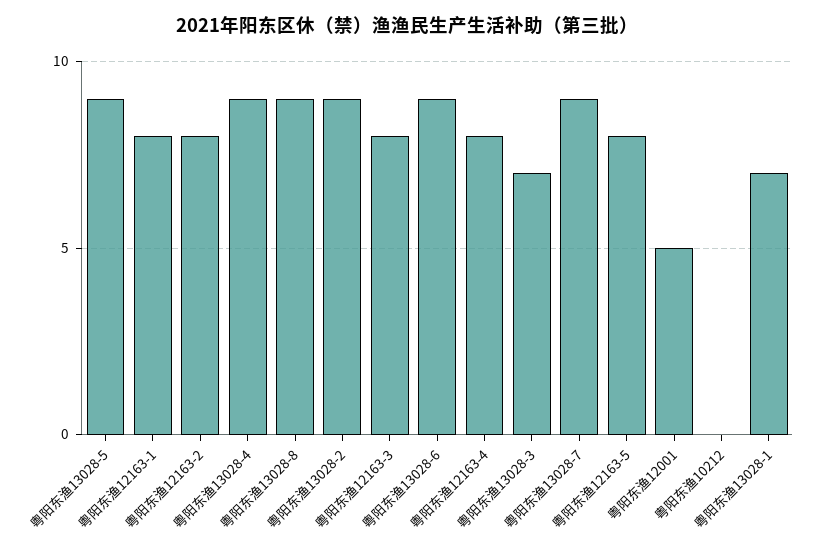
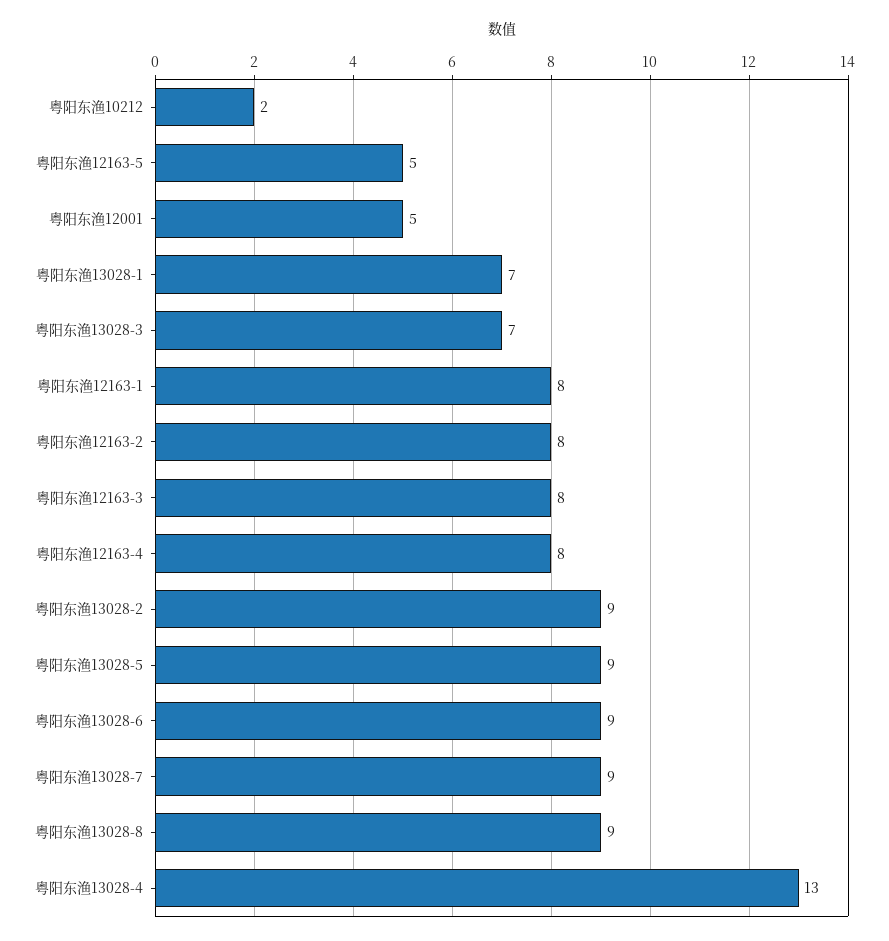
  {
    "粤阳东渔13028-5": 9,
    "粤阳东渔12163-1": 8,
    "粤阳东渔12163-2": 8,
-   "粤阳东渔13028-4": 9,
+   "粤阳东渔13028-4": 13,
    "粤阳东渔13028-8": 9,
    "粤阳东渔13028-2": 9,
    "粤阳东渔12163-3": 8,
    "粤阳东渔13028-6": 9,
    "粤阳东渔12163-4": 8,
    "粤阳东渔13028-3": 7,
    "粤阳东渔13028-7": 9,
-   "粤阳东渔12163-5": 8,
+   "粤阳东渔12163-5": 5,
    "粤阳东渔12001": 5,
-   "粤阳东渔10212": 0,
+   "粤阳东渔10212": 2,
    "粤阳东渔13028-1": 7
  }

